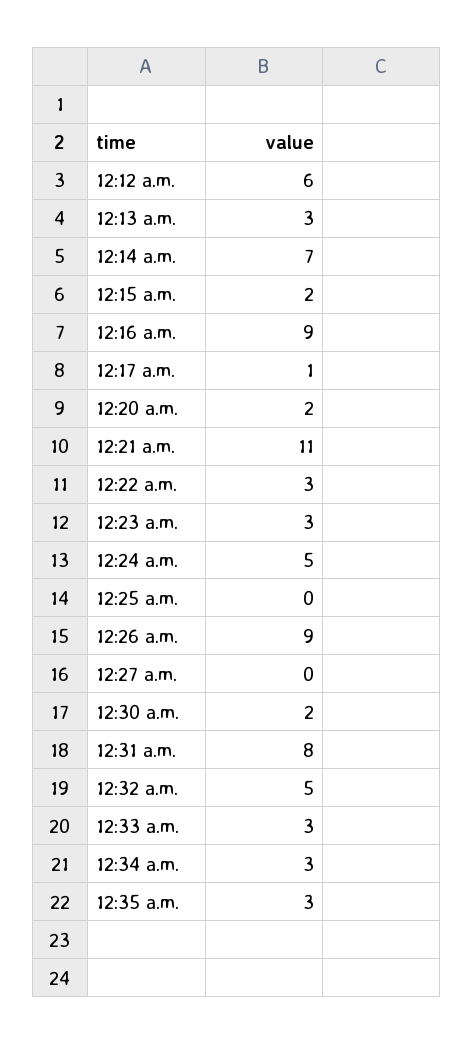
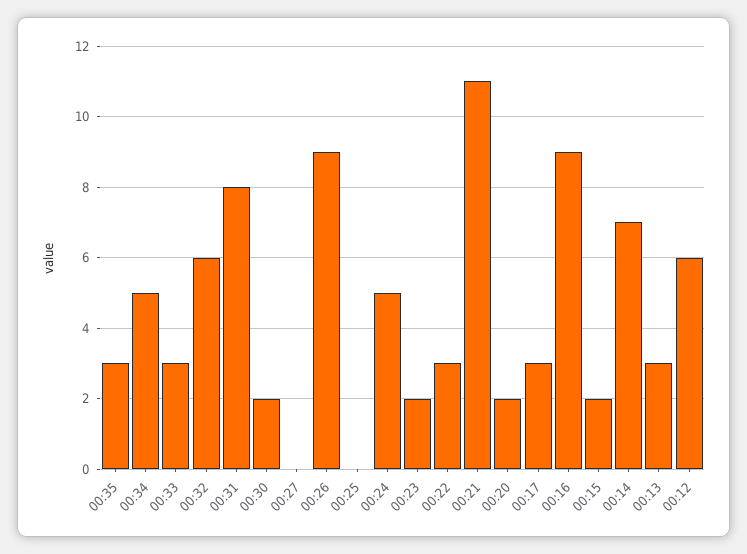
  {
    "12:12 a.m.": 6,
    "12:13 a.m.": 3,
    "12:14 a.m.": 7,
    "12:15 a.m.": 2,
    "12:16 a.m.": 9,
-   "12:17 a.m.": 1,
+   "12:17 a.m.": 3,
    "12:20 a.m.": 2,
    "12:21 a.m.": 11,
    "12:22 a.m.": 3,
-   "12:23 a.m.": 3,
+   "12:23 a.m.": 2,
    "12:24 a.m.": 5,
    "12:25 a.m.": 0,
    "12:26 a.m.": 9,
    "12:27 a.m.": 0,
    "12:30 a.m.": 2,
    "12:31 a.m.": 8,
-   "12:32 a.m.": 5,
+   "12:32 a.m.": 6,
    "12:33 a.m.": 3,
-   "12:34 a.m.": 3,
+   "12:34 a.m.": 5,
    "12:35 a.m.": 3
  }

